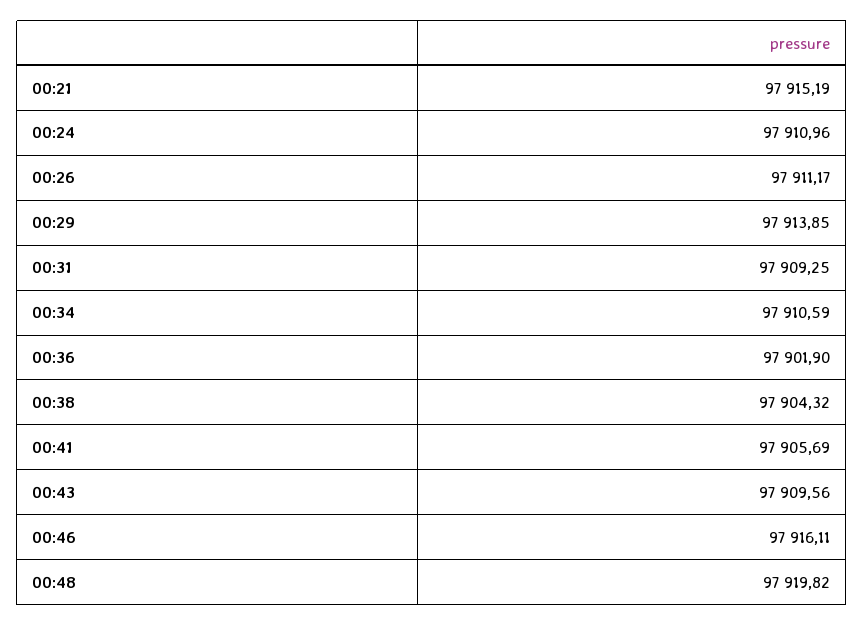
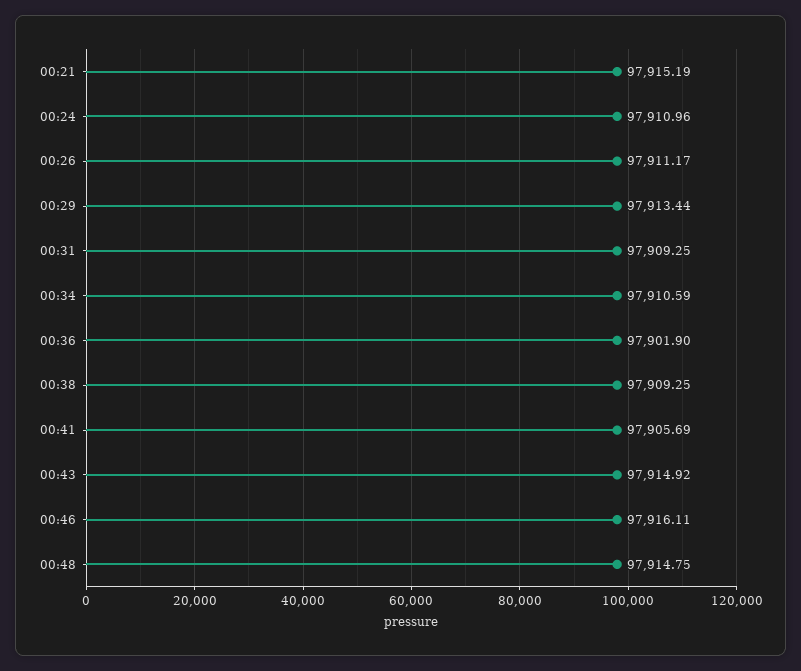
  {
    "00:21": 97915.19,
    "00:24": 97910.96,
    "00:26": 97911.17,
-   "00:29": 97913.85,
+   "00:29": 97913.44,
    "00:31": 97909.25,
    "00:34": 97910.59,
    "00:36": 97901.9,
-   "00:38": 97904.32,
+   "00:38": 97909.25,
    "00:41": 97905.69,
-   "00:43": 97909.56,
+   "00:43": 97914.92,
    "00:46": 97916.11,
-   "00:48": 97919.82
+   "00:48": 97914.75
  }

